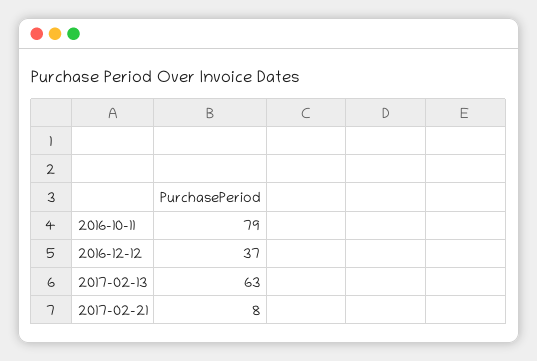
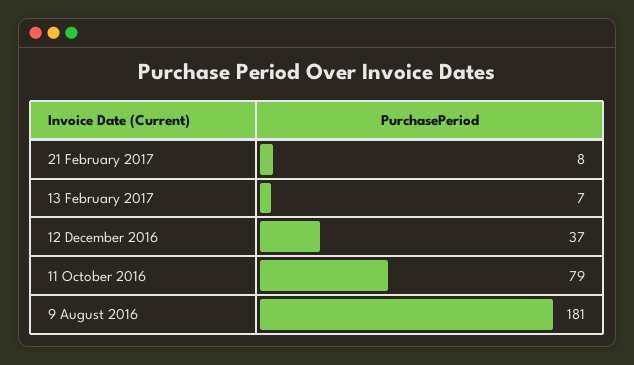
  {
    "2016-10-11": 79,
    "2016-12-12": 37,
-   "2017-02-13": 63,
+   "2017-02-13": 7,
-   "2017-02-21": 8
+   "2017-02-21": 8,
+   "9 August 2016": 181
  }

